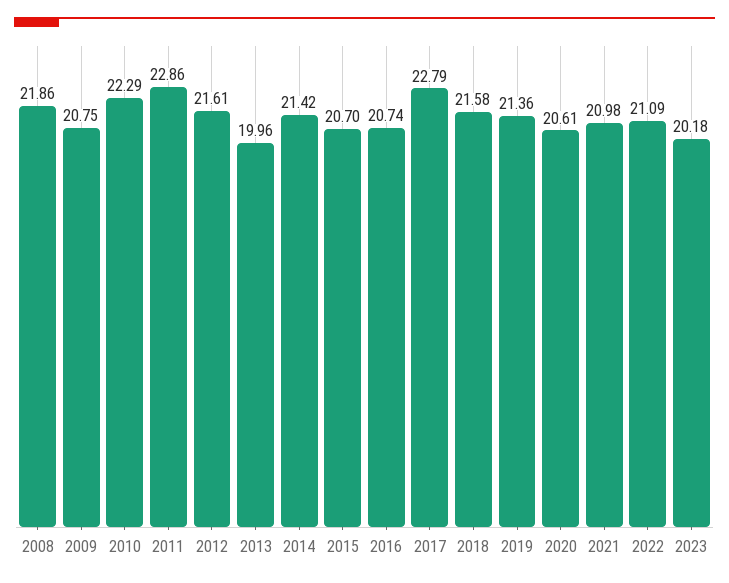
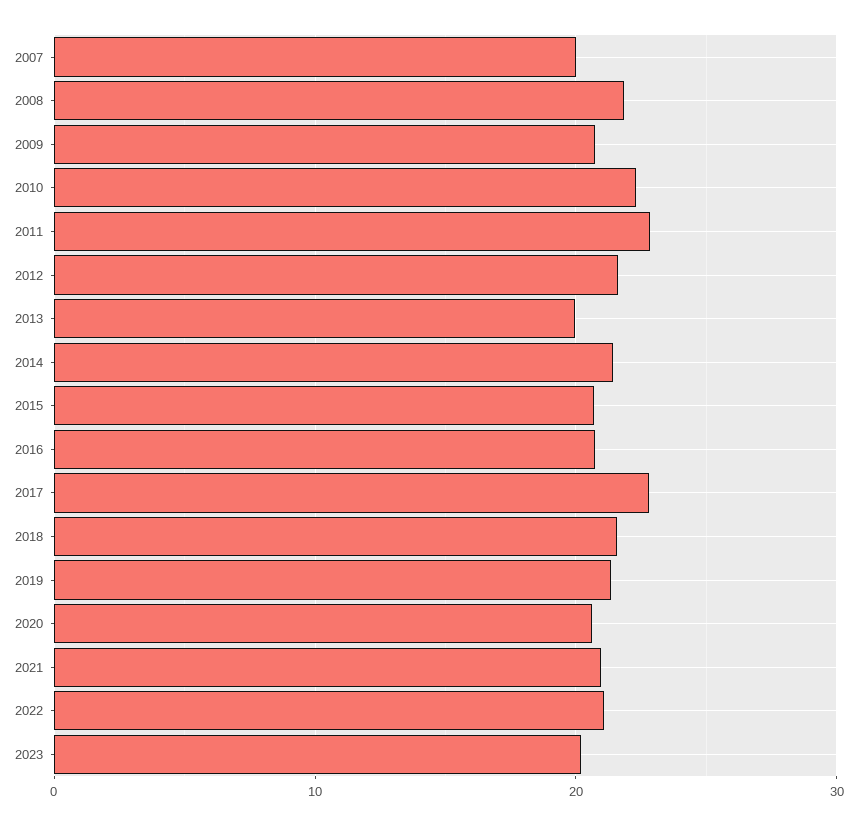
  {
    "2008": 21.86,
    "2009": 20.75,
    "2010": 22.29,
    "2011": 22.86,
    "2012": 21.61,
    "2013": 19.96,
    "2014": 21.42,
    "2015": 20.7,
    "2016": 20.74,
    "2017": 22.79,
    "2018": 21.58,
    "2019": 21.36,
    "2020": 20.61,
    "2021": 20.98,
    "2022": 21.09,
-   "2023": 20.18
+   "2023": 20.18,
+   "2007": 20
  }

